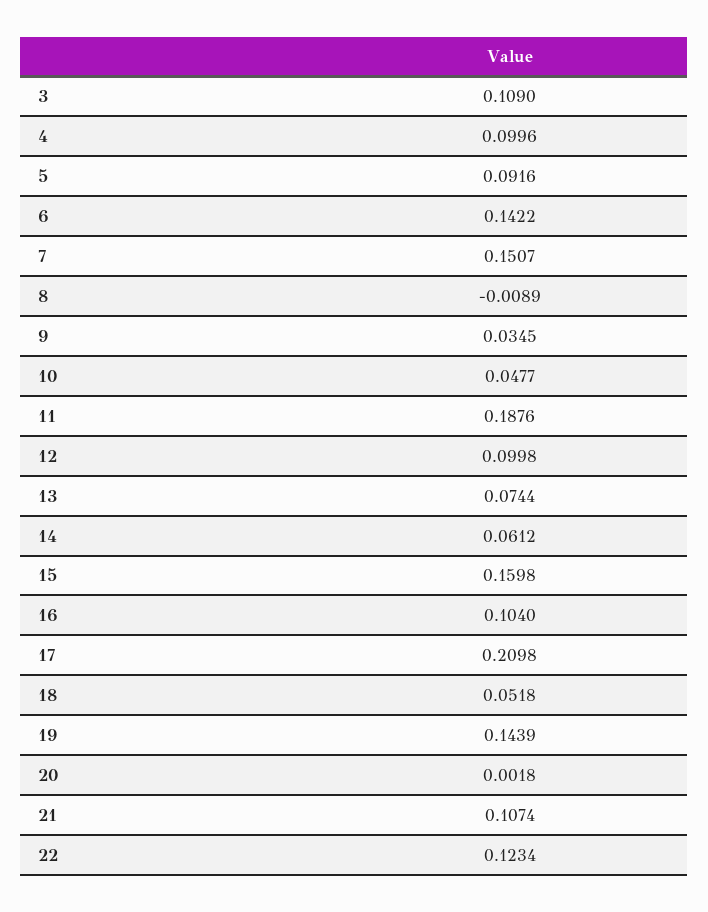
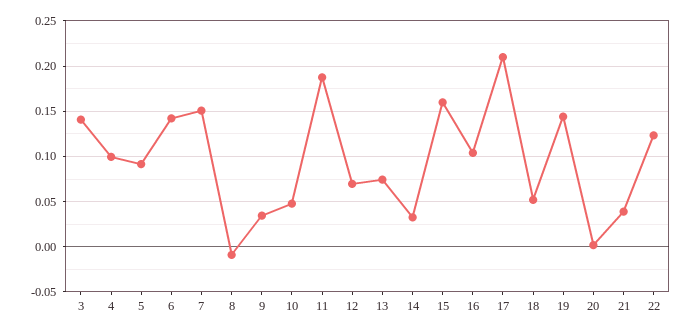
  {
-   "3": 0.109,
+   "3": 0.14,
    "4": 0.0996,
    "5": 0.0916,
    "6": 0.1422,
    "7": 0.1507,
    "8": -0.0089,
    "9": 0.0345,
    "10": 0.0477,
    "11": 0.1876,
-   "12": 0.0998,
+   "12": 0.07,
    "13": 0.0744,
-   "14": 0.0612,
+   "14": 0.03,
    "15": 0.1598,
    "16": 0.104,
    "17": 0.2098,
    "18": 0.0518,
    "19": 0.1439,
    "20": 0.0018,
-   "21": 0.1074,
+   "21": 0.04,
    "22": 0.1234
  }

